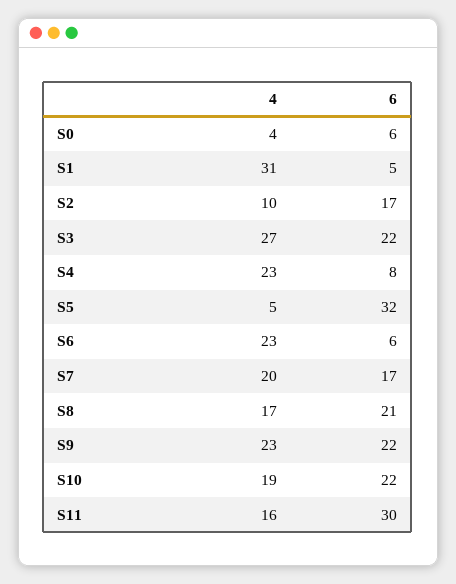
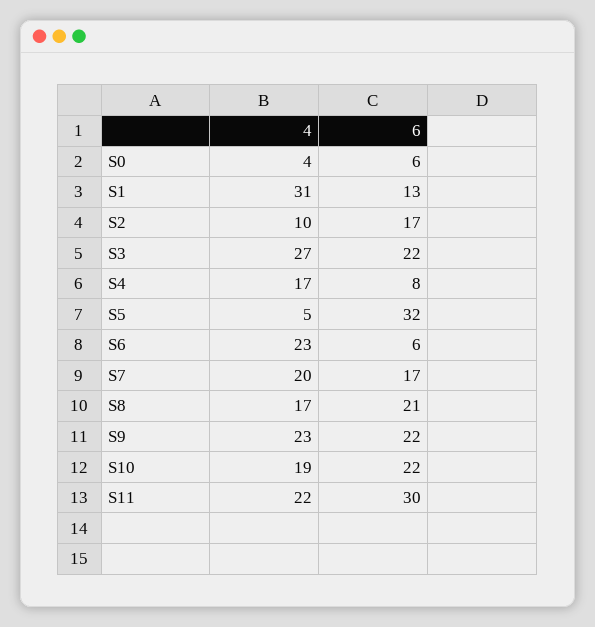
  {
    "4": {
      "S0": 4,
      "S1": 31,
      "S2": 10,
      "S3": 27,
-     "S4": 23,
+     "S4": 17,
      "S5": 5,
      "S6": 23,
      "S7": 20,
      "S8": 17,
      "S9": 23,
      "S10": 19,
-     "S11": 16
+     "S11": 22
    },
    "6": {
      "S0": 6,
-     "S1": 5,
+     "S1": 13,
      "S2": 17,
      "S3": 22,
      "S4": 8,
      "S5": 32,
      "S6": 6,
      "S7": 17,
      "S8": 21,
      "S9": 22,
      "S10": 22,
      "S11": 30
    }
  }

